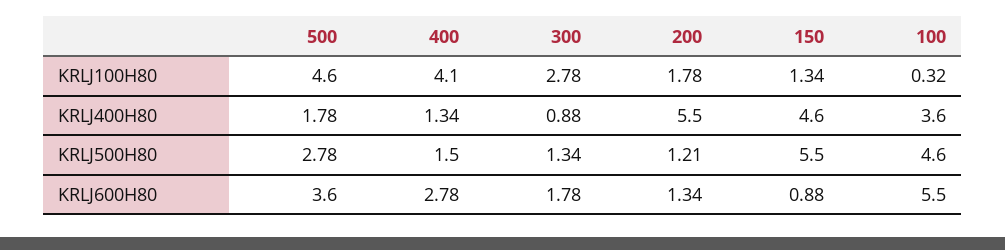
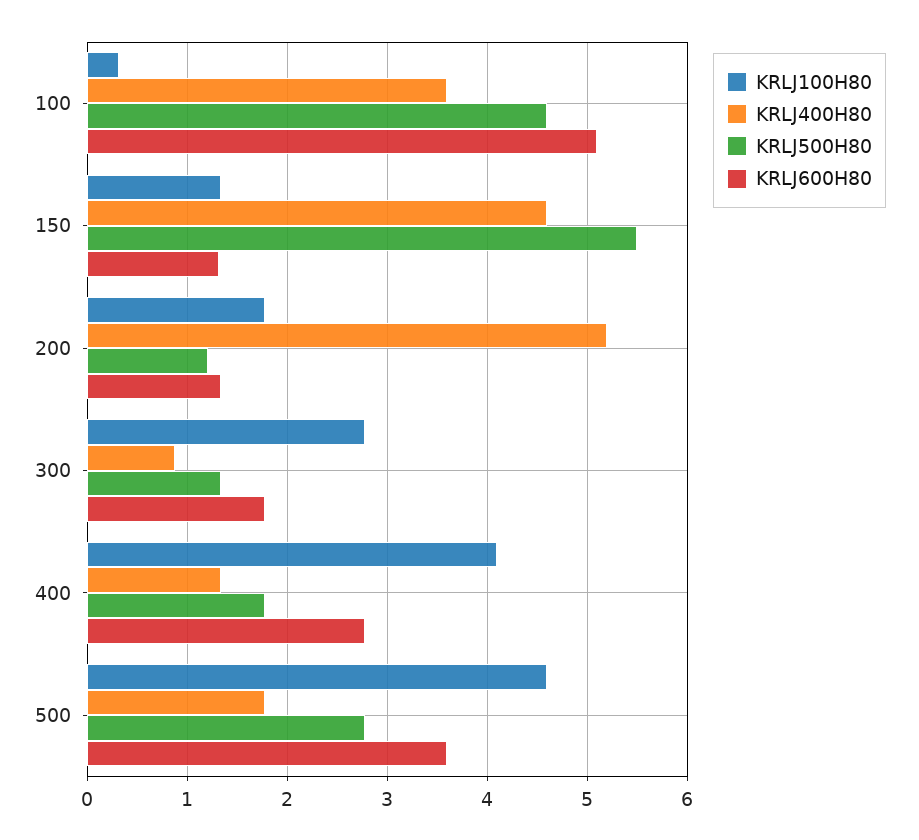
  {
    "KRLJ100H80": {
      "500": 4.6,
      "400": 4.1,
      "300": 2.78,
      "200": 1.78,
      "150": 1.34,
      "100": 0.32
    },
    "KRLJ400H80": {
      "500": 1.78,
      "400": 1.34,
      "300": 0.88,
-     "200": 5.5,
+     "200": 5.2,
      "150": 4.6,
      "100": 3.6
    },
    "KRLJ500H80": {
      "500": 2.78,
-     "400": 1.5,
+     "400": 1.8,
      "300": 1.34,
      "200": 1.21,
      "150": 5.5,
      "100": 4.6
    },
    "KRLJ600H80": {
      "500": 3.6,
      "400": 2.78,
      "300": 1.78,
      "200": 1.34,
-     "150": 0.88,
+     "150": 1.3,
-     "100": 5.5
+     "100": 5.1
    }
  }

